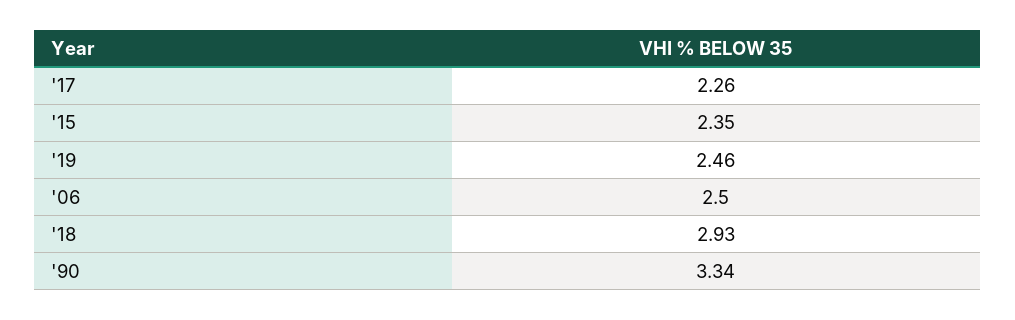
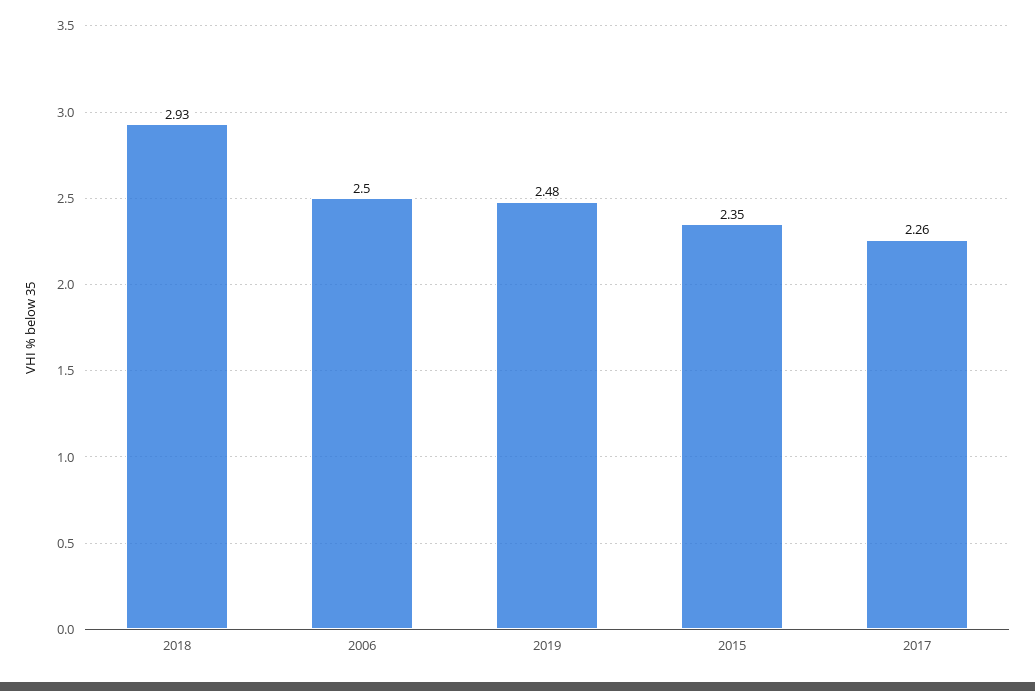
  {
    "'17": 2.26,
    "'15": 2.35,
-   "'19": 2.46,
+   "'19": 2.48,
    "'06": 2.5,
-   "'18": 2.93,
+   "'18": 2.93
-   "'90": 3.34
  }

